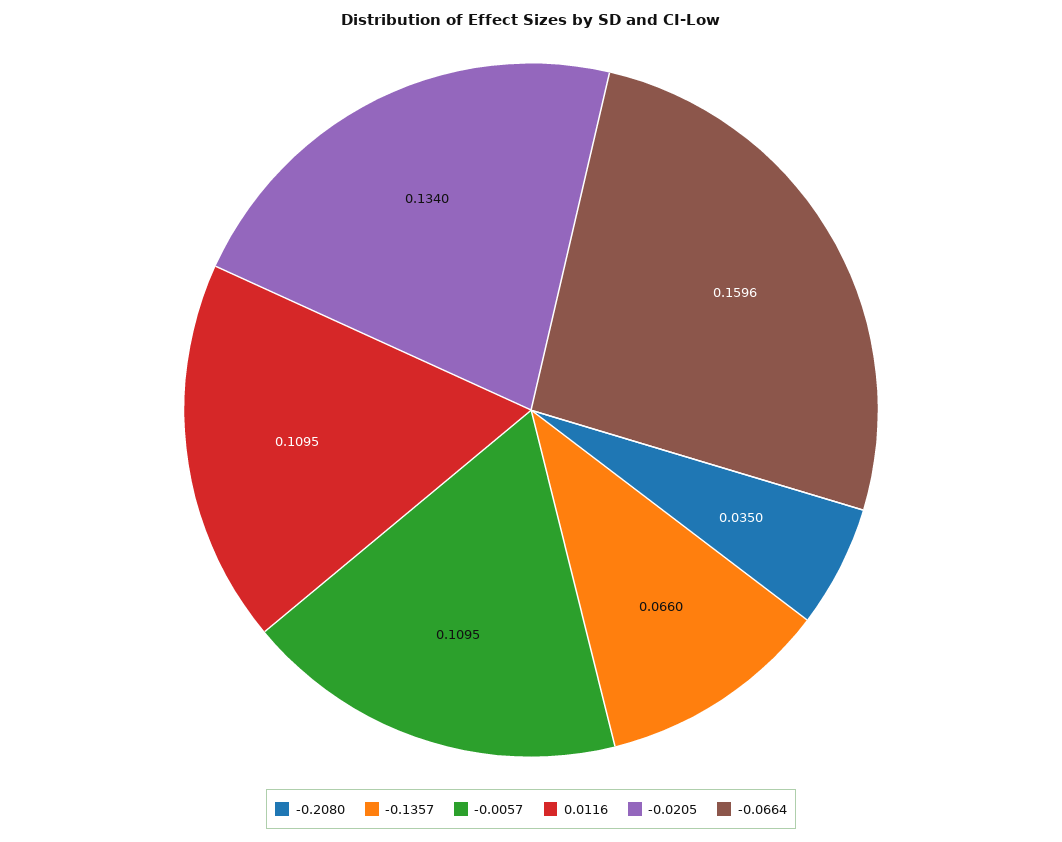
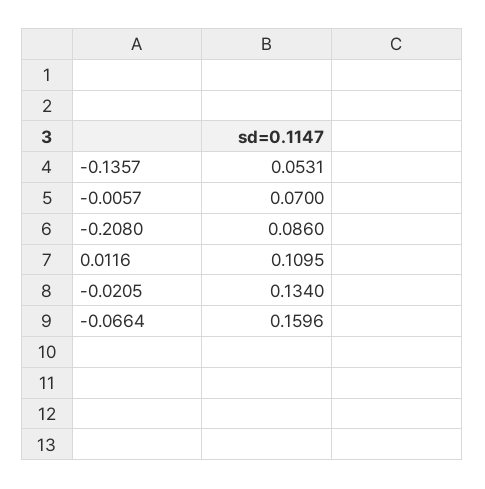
  {
-   "-0.2080": 0.035,
+   "-0.2080": 0.086,
-   "-0.1357": 0.066,
+   "-0.1357": 0.0531,
-   "-0.0057": 0.1095,
+   "-0.0057": 0.07,
    "0.0116": 0.1095,
    "-0.0205": 0.134,
    "-0.0664": 0.1596
  }

